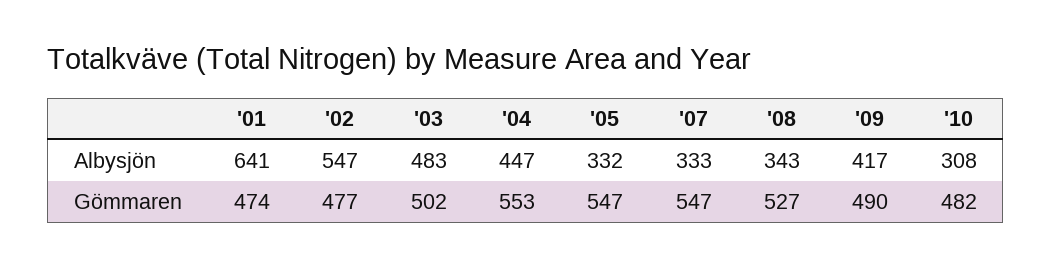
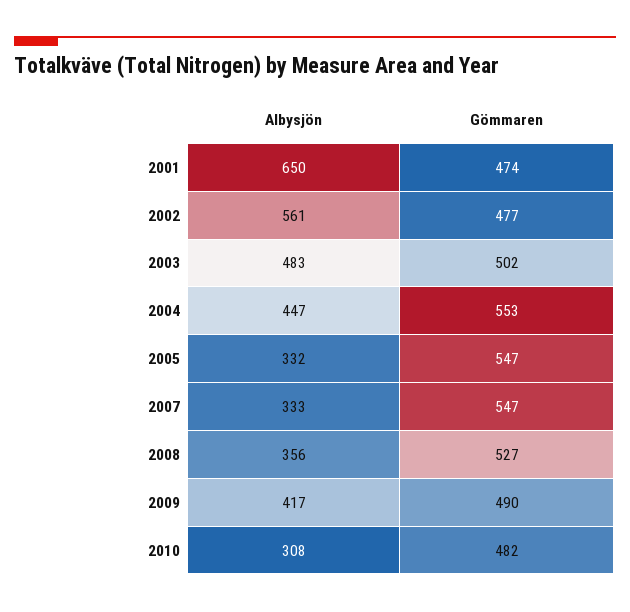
  {
    "'01": {
-     "Albysjön": 641,
+     "Albysjön": 650,
      "Gömmaren": 474
    },
    "'02": {
-     "Albysjön": 547,
+     "Albysjön": 561,
      "Gömmaren": 477
    },
    "'03": {
      "Albysjön": 483,
      "Gömmaren": 502
    },
    "'04": {
      "Albysjön": 447,
      "Gömmaren": 553
    },
    "'05": {
      "Albysjön": 332,
      "Gömmaren": 547
    },
    "'07": {
      "Albysjön": 333,
      "Gömmaren": 547
    },
    "'08": {
-     "Albysjön": 343,
+     "Albysjön": 356,
      "Gömmaren": 527
    },
    "'09": {
      "Albysjön": 417,
      "Gömmaren": 490
    },
    "'10": {
      "Albysjön": 308,
      "Gömmaren": 482
    }
  }

